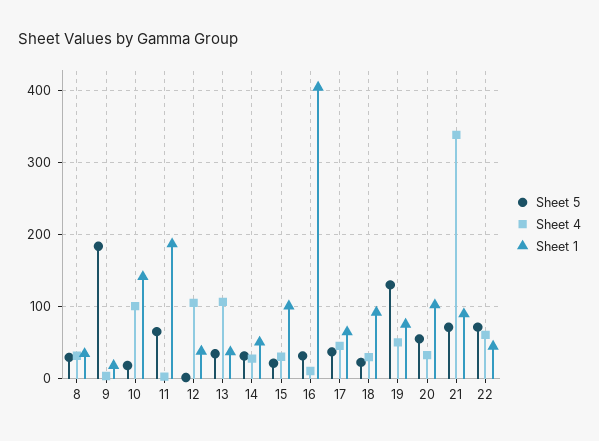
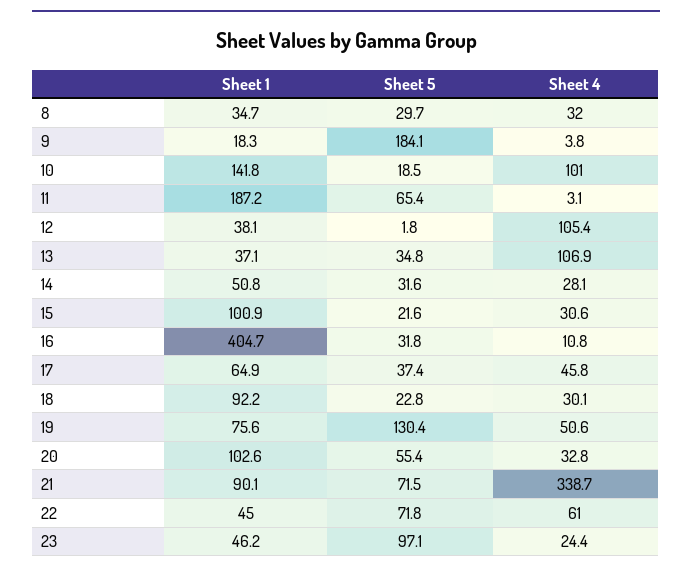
  {
    "Sheet 5": {
      "8": 29.7,
      "9": 184.1,
      "10": 18.5,
      "11": 65.4,
      "12": 1.8,
      "13": 34.8,
      "14": 31.6,
      "15": 21.6,
      "16": 31.8,
      "17": 37.4,
      "18": 22.8,
      "19": 130.4,
      "20": 55.4,
      "21": 71.5,
-     "22": 71.8
+     "22": 71.8,
+     "23": 97.1
    },
    "Sheet 4": {
      "8": 32,
      "9": 3.8,
      "10": 101,
      "11": 3.1,
      "12": 105.4,
      "13": 106.9,
      "14": 28.1,
      "15": 30.6,
      "16": 10.8,
      "17": 45.8,
      "18": 30.1,
      "19": 50.6,
      "20": 32.8,
      "21": 338.7,
-     "22": 61
+     "22": 61,
+     "23": 24.4
    },
    "Sheet 1": {
      "8": 34.7,
      "9": 18.3,
      "10": 141.8,
      "11": 187.2,
      "12": 38.1,
      "13": 37.1,
      "14": 50.8,
      "15": 100.9,
      "16": 404.7,
      "17": 64.9,
      "18": 92.2,
      "19": 75.6,
      "20": 102.6,
      "21": 90.1,
-     "22": 45
+     "22": 45,
+     "23": 46.2
    }
  }

